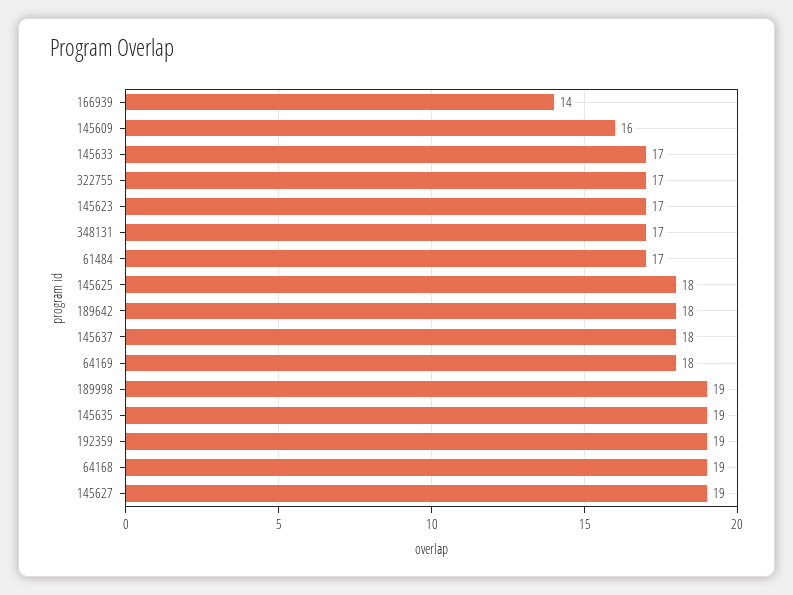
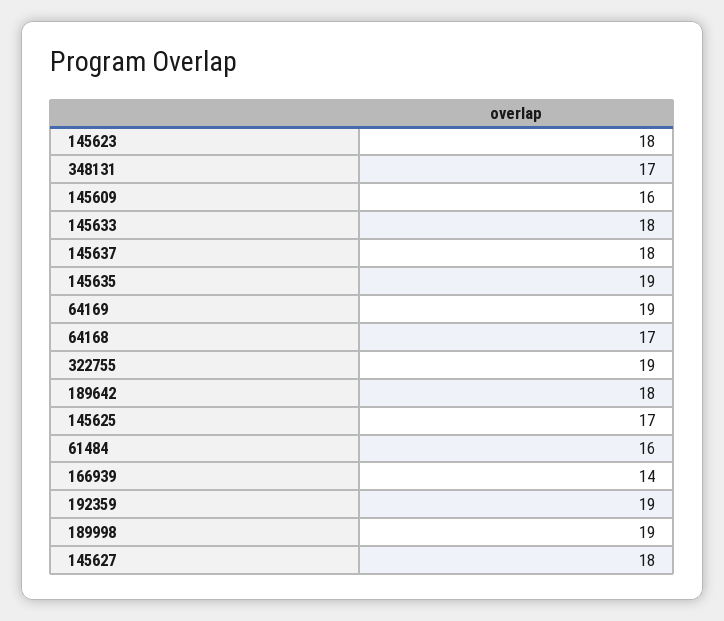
  {
    "166939": 14,
    "145609": 16,
-   "145633": 17,
+   "145633": 18,
-   "322755": 17,
+   "322755": 19,
-   "145623": 17,
+   "145623": 18,
    "348131": 17,
-   "61484": 17,
+   "61484": 16,
-   "145625": 18,
+   "145625": 17,
    "189642": 18,
    "145637": 18,
-   "64169": 18,
+   "64169": 19,
    "189998": 19,
    "145635": 19,
    "192359": 19,
-   "64168": 19,
+   "64168": 17,
-   "145627": 19
+   "145627": 18
  }

